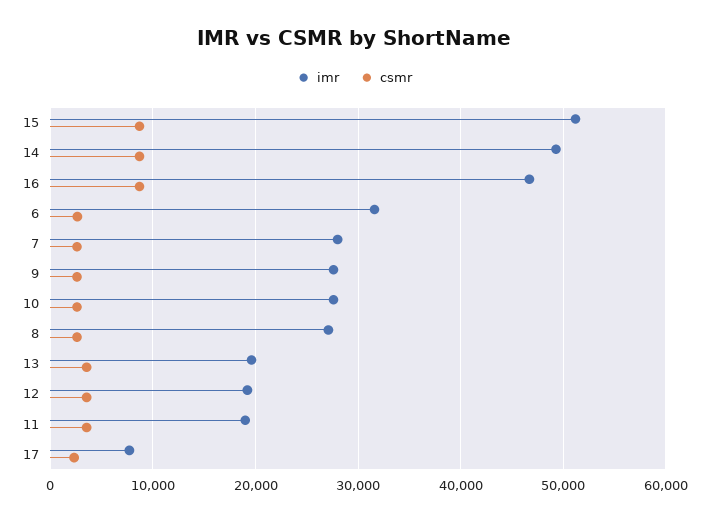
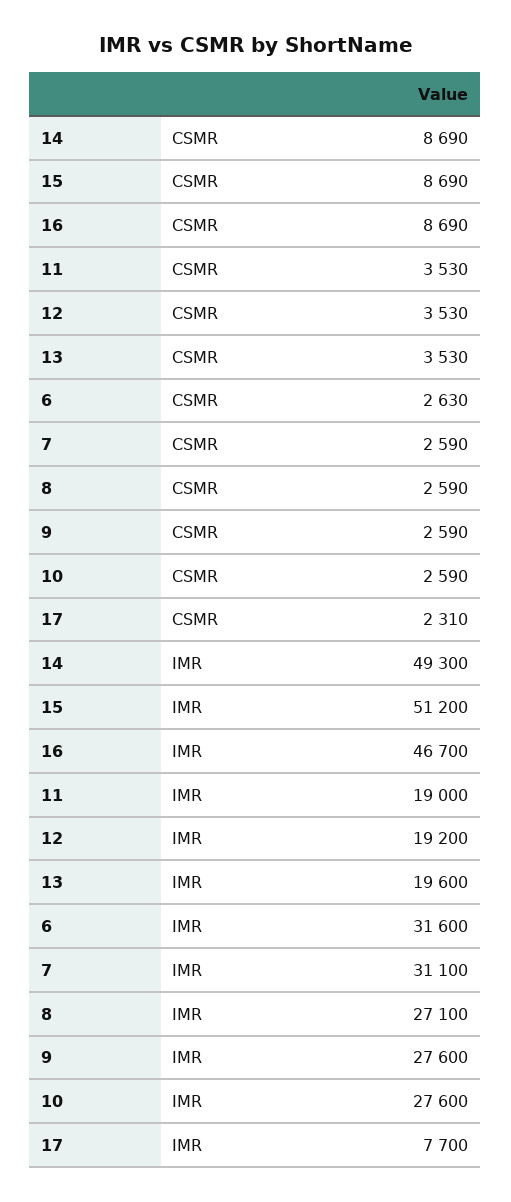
  {
    "imr": {
      "15": 51200,
      "14": 49300,
      "16": 46700,
      "6": 31600,
-     "7": 28000,
+     "7": 31100,
      "9": 27600,
      "10": 27600,
      "8": 27100,
      "13": 19600,
      "12": 19200,
      "11": 19000,
      "17": 7700
    },
    "csmr": {
      "15": 8690,
      "14": 8690,
      "16": 8690,
      "6": 2630,
      "7": 2590,
      "9": 2590,
      "10": 2590,
      "8": 2590,
      "13": 3530,
      "12": 3530,
      "11": 3530,
      "17": 2310
    }
  }

